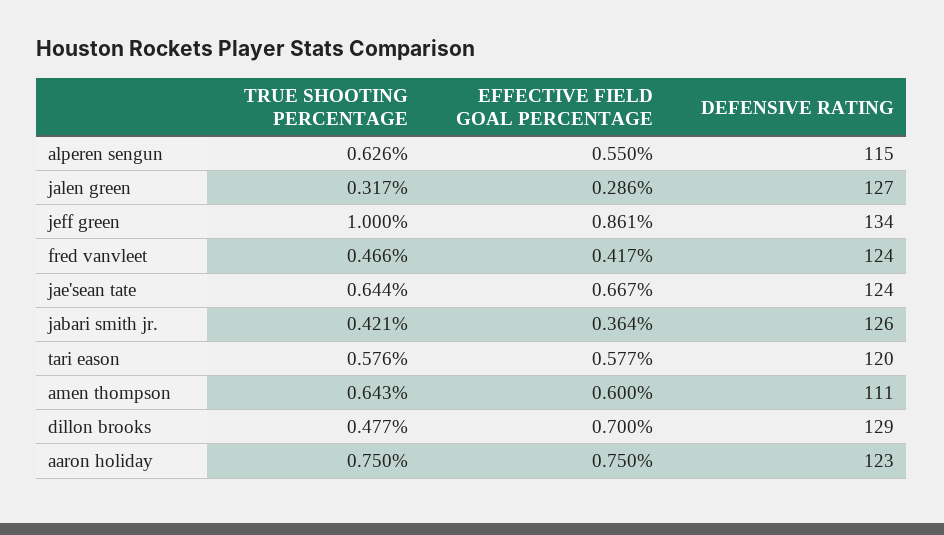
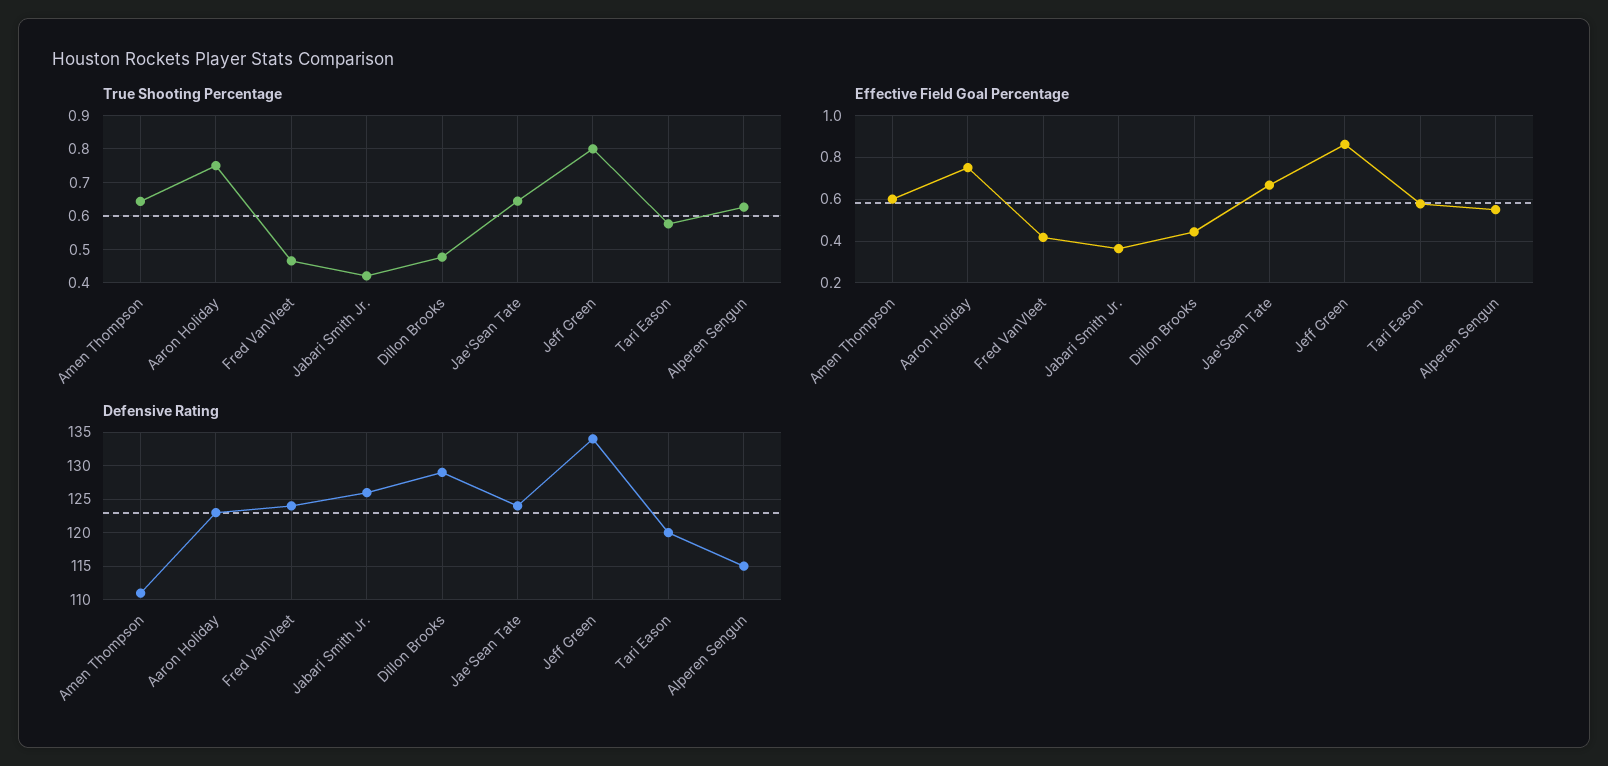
  {
    "TRUE SHOOTING PERCENTAGE": {
      "alperen sengun": 0.626,
-     "jalen green": 0.317,
-     "jeff green": 1,
+     "jeff green": 0.8,
      "fred vanvleet": 0.466,
      "jae'sean tate": 0.644,
      "jabari smith jr.": 0.421,
      "tari eason": 0.576,
      "amen thompson": 0.643,
      "dillon brooks": 0.477,
      "aaron holiday": 0.75
    },
    "EFFECTIVE FIELD GOAL PERCENTAGE": {
      "alperen sengun": 0.55,
-     "jalen green": 0.286,
      "jeff green": 0.861,
      "fred vanvleet": 0.417,
      "jae'sean tate": 0.667,
      "jabari smith jr.": 0.364,
      "tari eason": 0.577,
      "amen thompson": 0.6,
-     "dillon brooks": 0.7,
+     "dillon brooks": 0.45,
      "aaron holiday": 0.75
    },
    "DEFENSIVE RATING": {
      "alperen sengun": 115,
-     "jalen green": 127,
      "jeff green": 134,
      "fred vanvleet": 124,
      "jae'sean tate": 124,
      "jabari smith jr.": 126,
      "tari eason": 120,
      "amen thompson": 111,
      "dillon brooks": 129,
      "aaron holiday": 123
    }
  }

